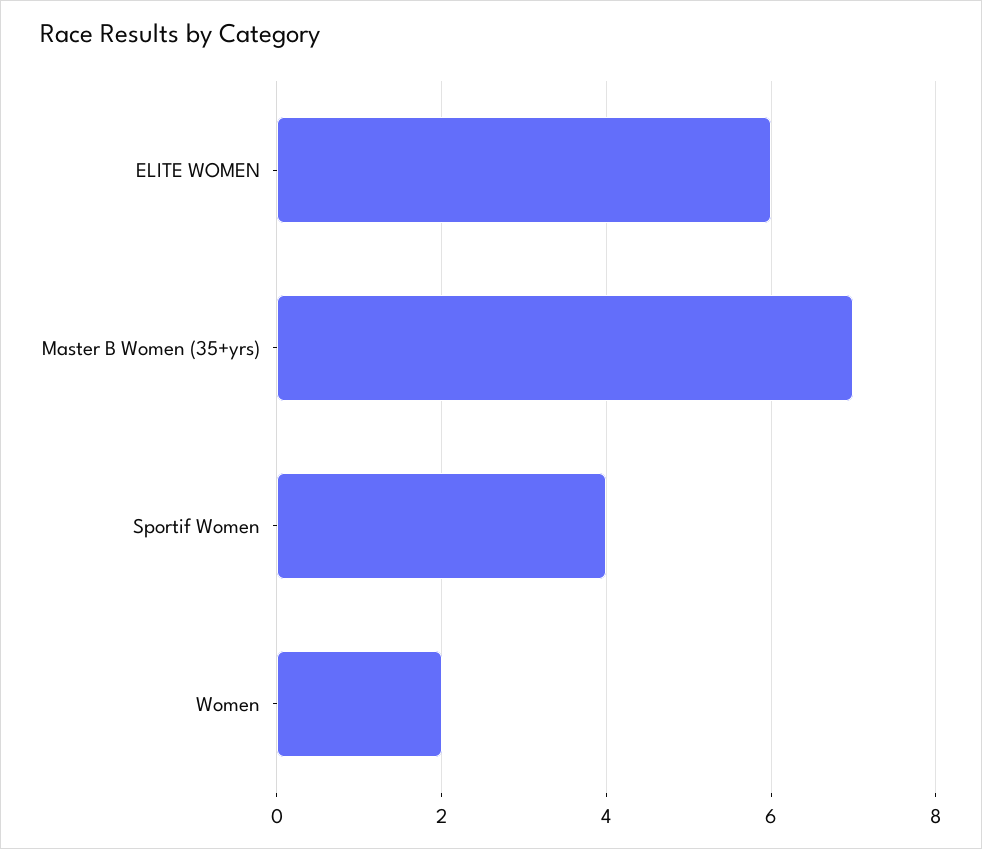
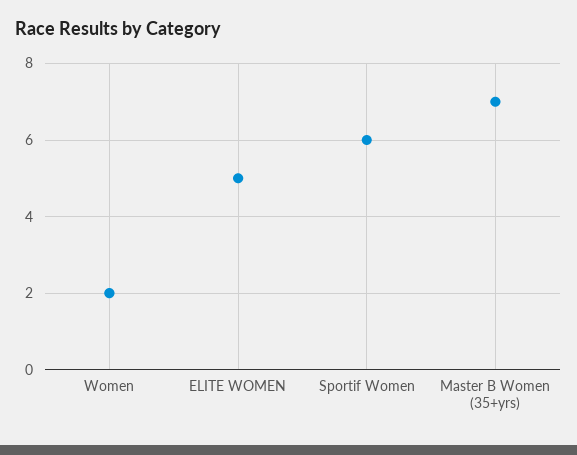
  {
-   "ELITE WOMEN": 6,
+   "ELITE WOMEN": 5,
    "Master B Women (35+yrs)": 7,
-   "Sportif Women": 4,
+   "Sportif Women": 6,
    "Women": 2
  }

